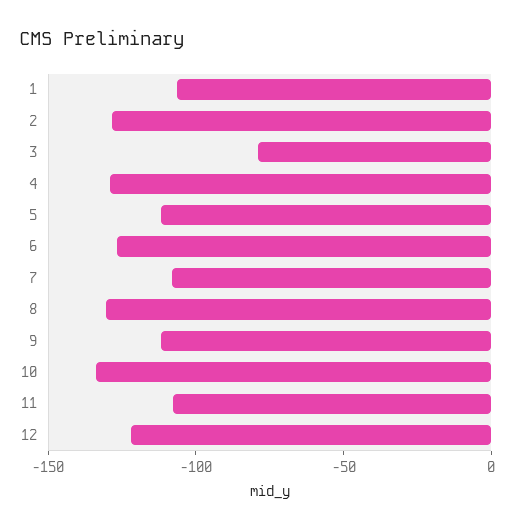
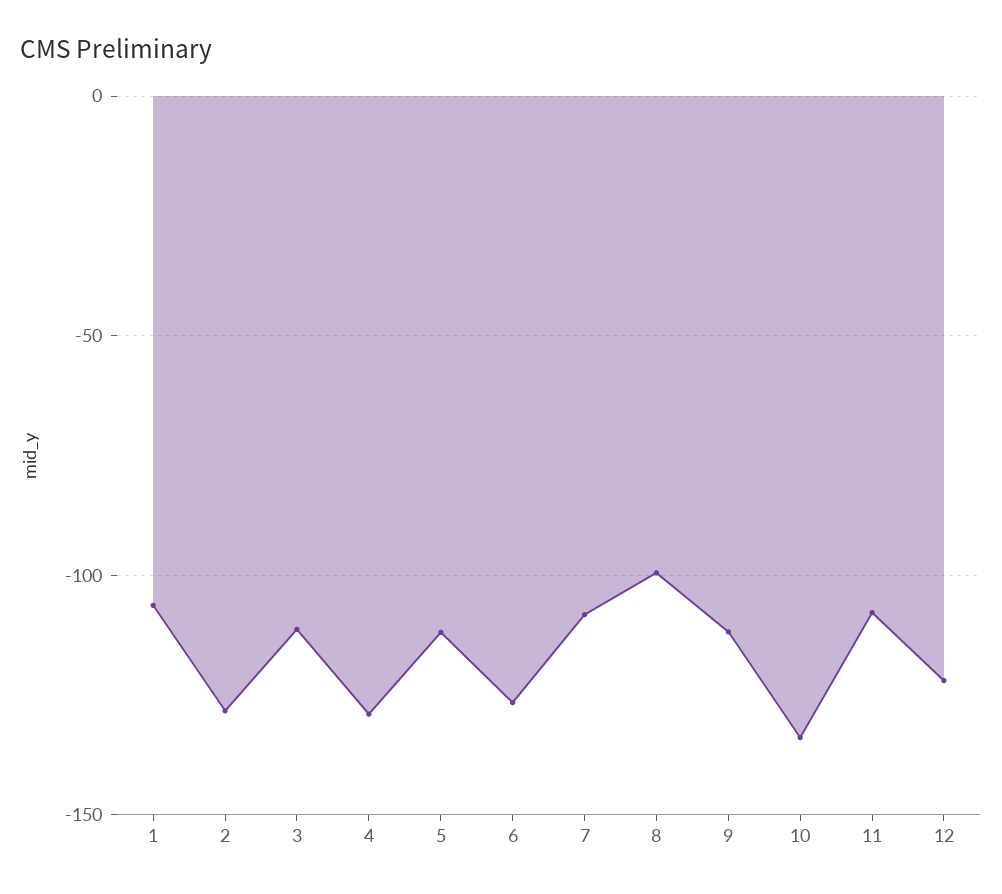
  {
    "1": -105,
    "2": -130,
-   "3": -80,
+   "3": -110,
    "4": -130,
    "5": -110,
    "6": -125,
    "7": -110,
-   "8": -130,
+   "8": -100,
    "9": -110,
    "10": -135,
    "11": -110,
    "12": -120
  }

